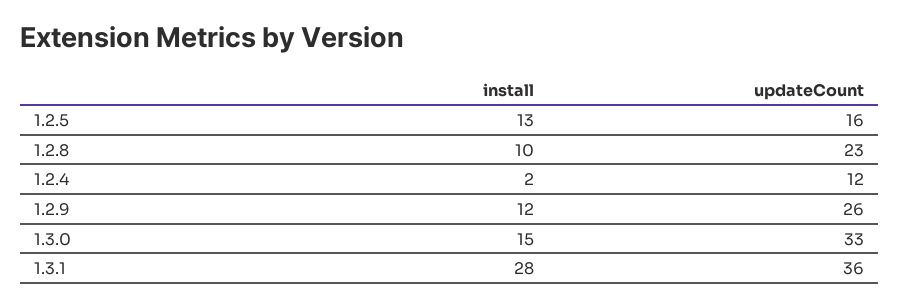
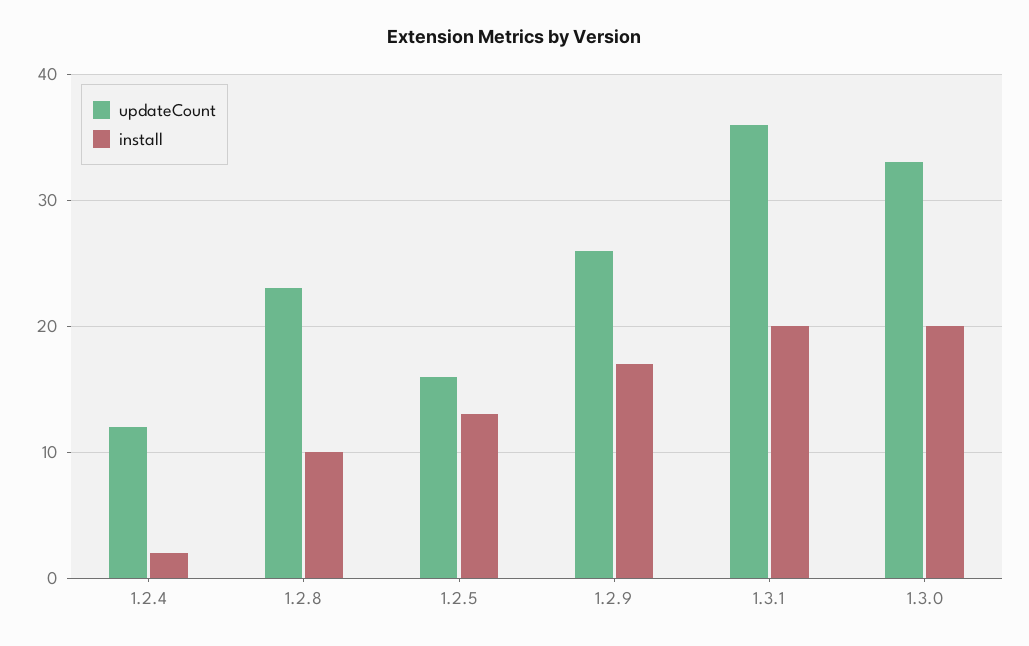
  {
    "install": {
      "1.2.5": 13,
      "1.2.8": 10,
      "1.2.4": 2,
-     "1.2.9": 12,
+     "1.2.9": 17,
-     "1.3.0": 15,
+     "1.3.0": 20,
-     "1.3.1": 28
+     "1.3.1": 20
    },
    "updateCount": {
      "1.2.5": 16,
      "1.2.8": 23,
      "1.2.4": 12,
      "1.2.9": 26,
      "1.3.0": 33,
      "1.3.1": 36
    }
  }

